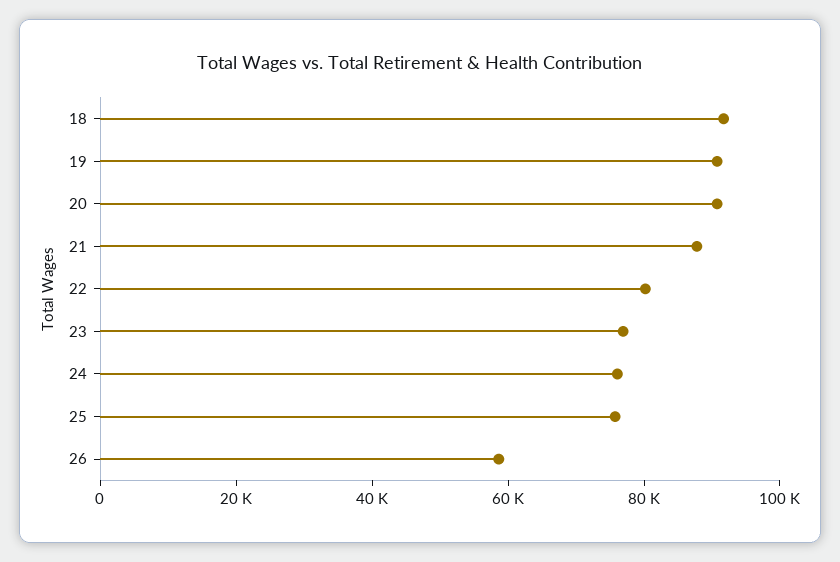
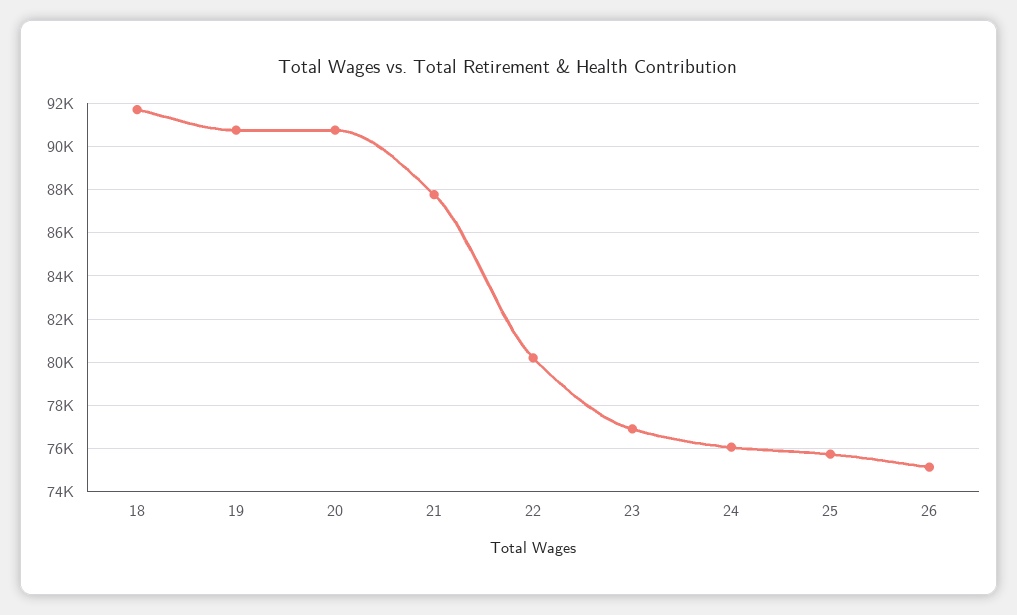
  {
    "18": 91500,
    "19": 91000,
    "20": 91000,
    "21": 88000,
    "22": 80000,
    "23": 77000,
    "24": 76000,
    "25": 75500,
-   "26": 60000
+   "26": 75000
  }

